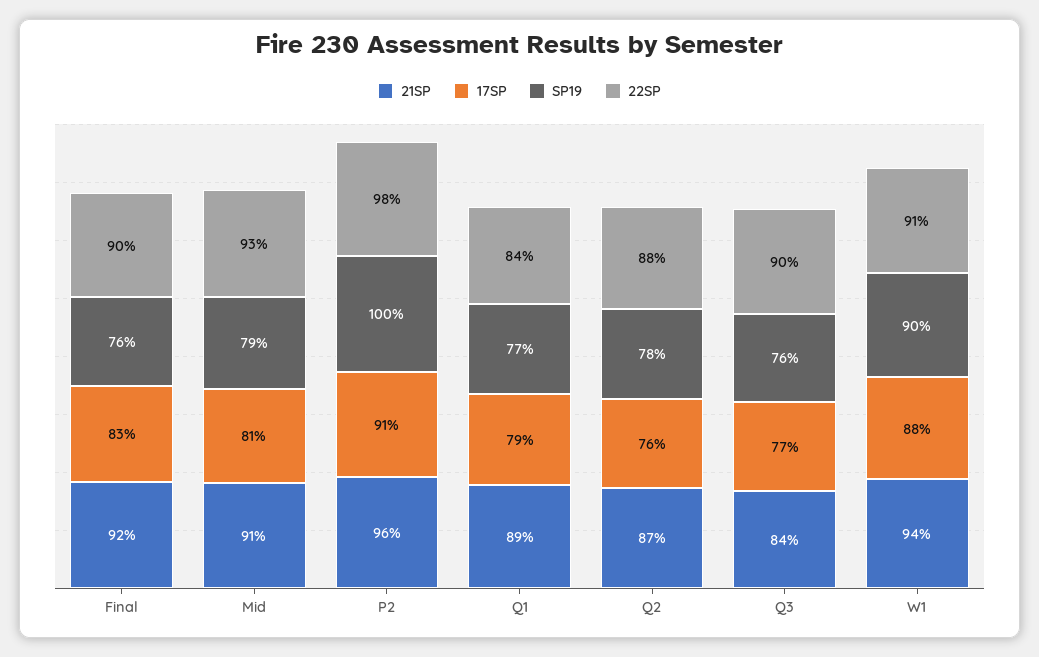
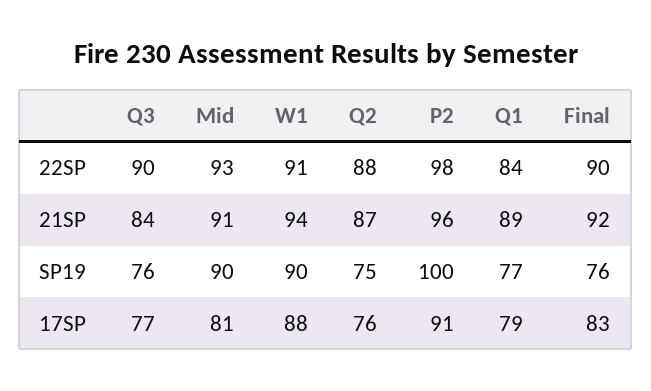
  {
    "21SP": {
      "Final": 92,
      "Mid": 91,
      "P2": 96,
      "Q1": 89,
      "Q2": 87,
      "Q3": 84,
      "W1": 94
    },
    "17SP": {
      "Final": 83,
      "Mid": 81,
      "P2": 91,
      "Q1": 79,
      "Q2": 76,
      "Q3": 77,
      "W1": 88
    },
    "SP19": {
      "Final": 76,
-     "Mid": 79,
+     "Mid": 90,
      "P2": 100,
      "Q1": 77,
-     "Q2": 78,
+     "Q2": 75,
      "Q3": 76,
      "W1": 90
    },
    "22SP": {
      "Final": 90,
      "Mid": 93,
      "P2": 98,
      "Q1": 84,
      "Q2": 88,
      "Q3": 90,
      "W1": 91
    }
  }

